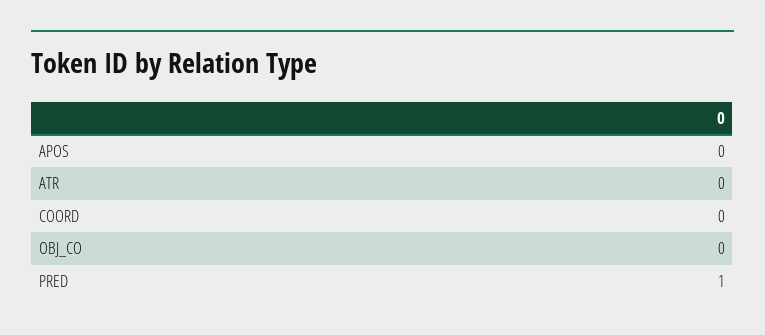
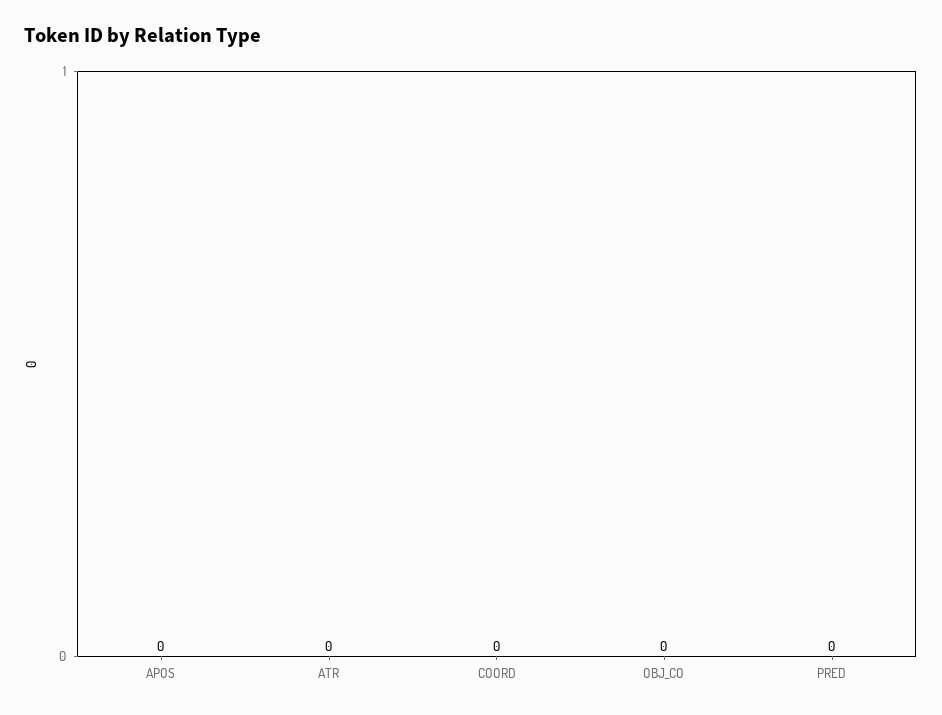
  {
    "APOS": 0,
    "ATR": 0,
    "COORD": 0,
    "OBJ_CO": 0,
-   "PRED": 1
+   "PRED": 0
  }

